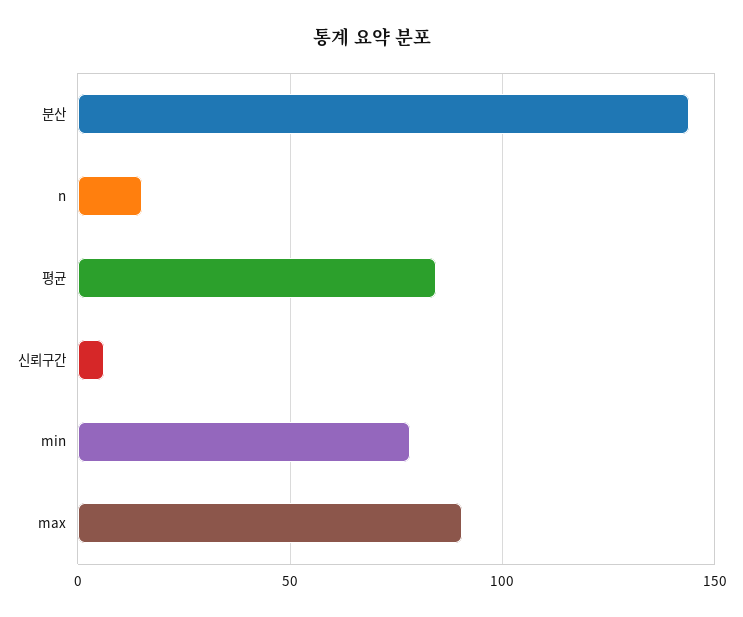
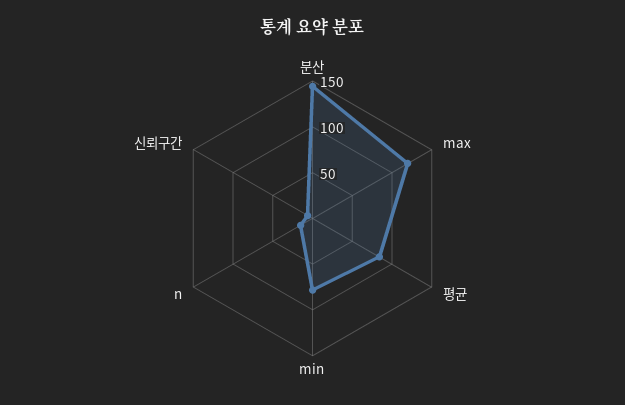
  {
    "분산": 145,
    "n": 15,
    "평균": 85,
    "신뢰구간": 5,
    "min": 80,
-   "max": 90
+   "max": 120
  }

